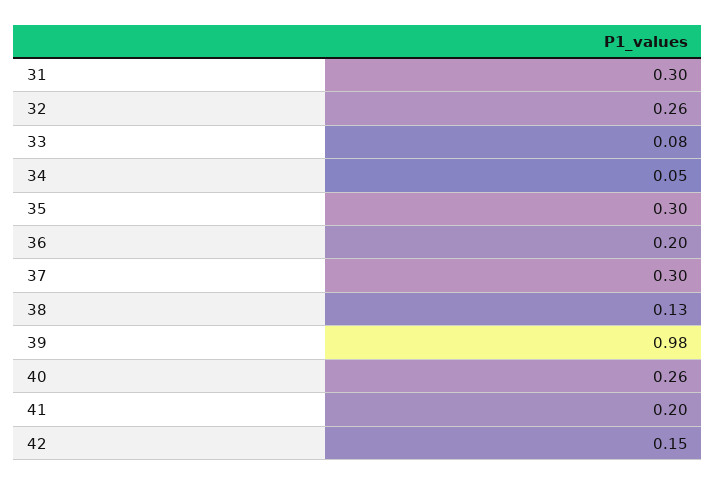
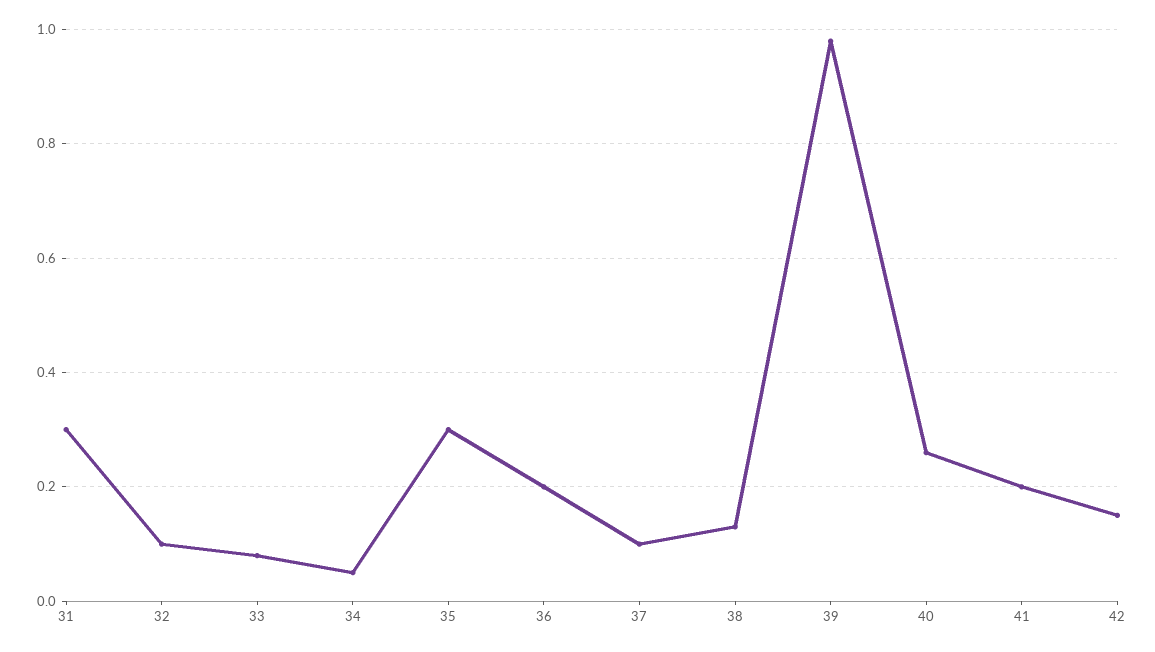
  {
    "31": 0.3,
-   "32": 0.26,
+   "32": 0.1,
    "33": 0.08,
    "34": 0.05,
    "35": 0.3,
    "36": 0.2,
-   "37": 0.3,
+   "37": 0.1,
    "38": 0.13,
    "39": 0.98,
    "40": 0.26,
    "41": 0.2,
    "42": 0.15
  }

